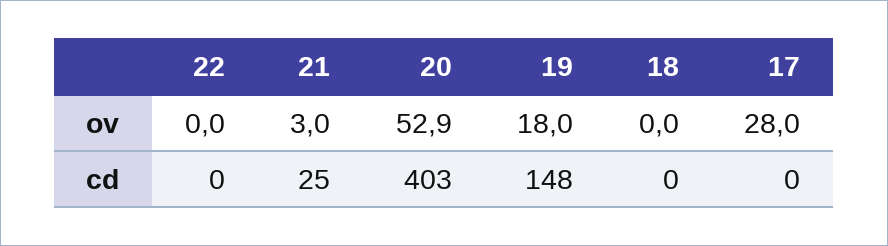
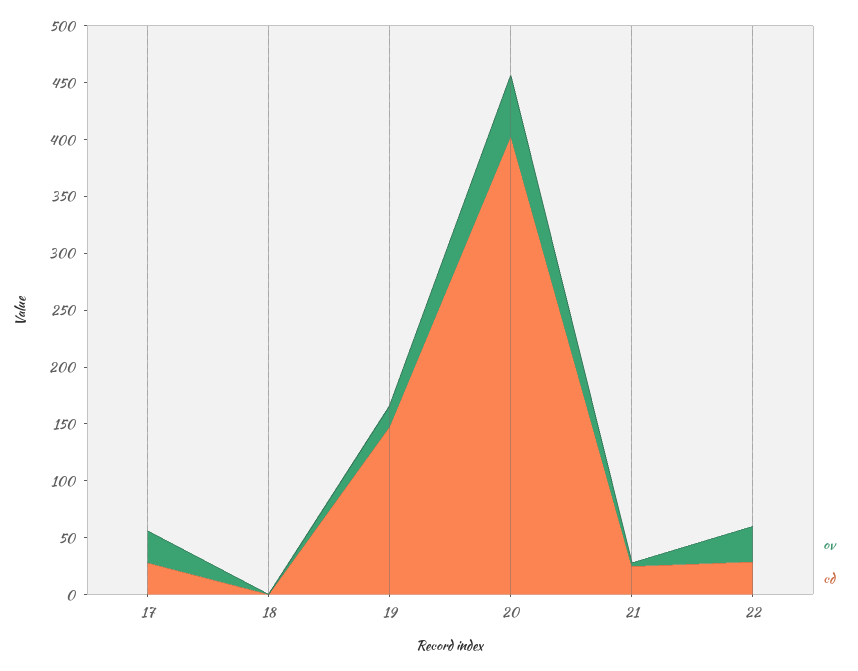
  {
    "ov": {
-     "22": 0,
+     "22": 30,
      "21": 3,
      "20": 52.9,
      "19": 18,
      "18": 0,
      "17": 28
    },
    "cd": {
-     "22": 0,
+     "22": 30,
      "21": 25,
      "20": 403,
      "19": 148,
      "18": 0,
-     "17": 0
+     "17": 30
    }
  }

